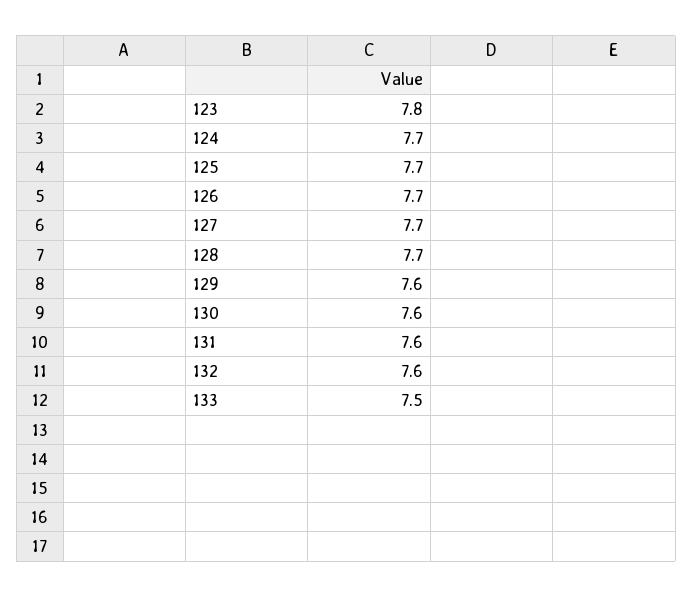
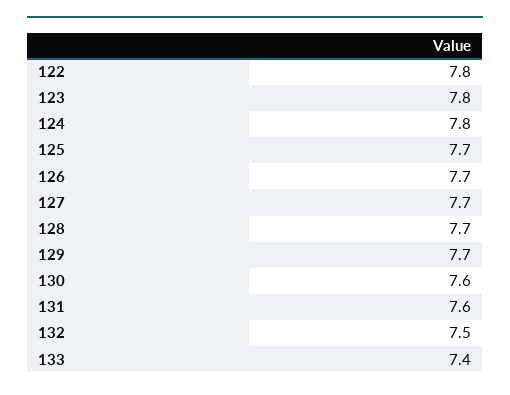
  {
    "123": 7.8,
-   "124": 7.7,
+   "124": 7.8,
    "125": 7.7,
    "126": 7.7,
    "127": 7.7,
    "128": 7.7,
-   "129": 7.6,
+   "129": 7.7,
    "130": 7.6,
    "131": 7.6,
-   "132": 7.6,
+   "132": 7.5,
-   "133": 7.5
+   "133": 7.4,
+   "122": 7.8
  }

